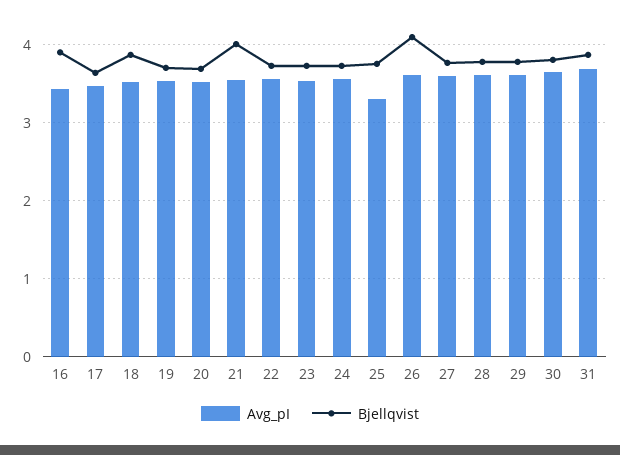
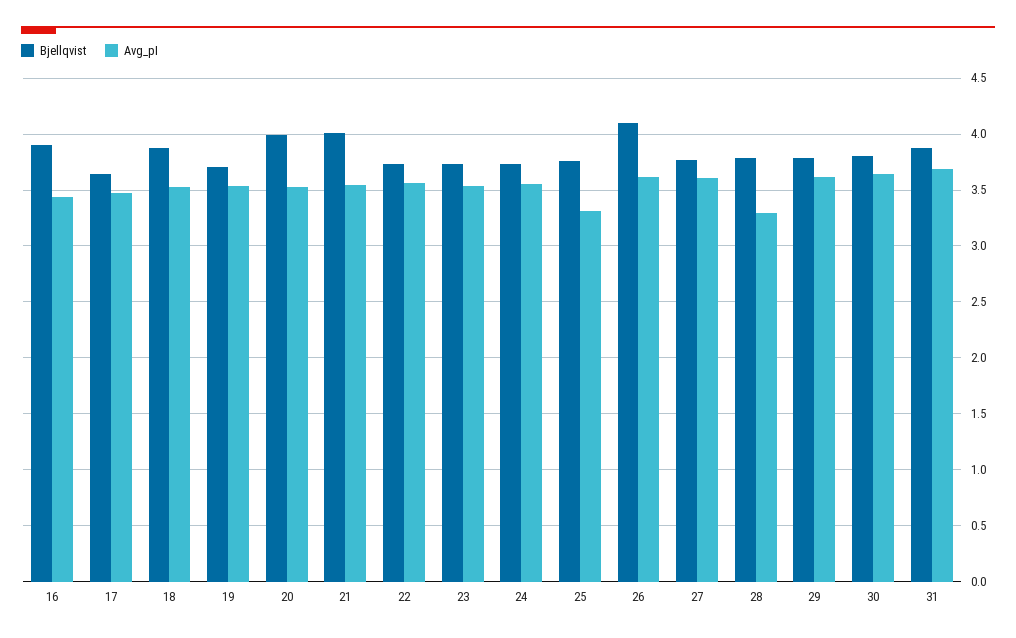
  {
    "Avg_pI": {
      "16": 3.4,
      "17": 3.5,
      "18": 3.5,
      "19": 3.5,
      "20": 3.5,
      "21": 3.5,
      "22": 3.6,
      "23": 3.5,
      "24": 3.6,
      "25": 3.3,
      "26": 3.6,
      "27": 3.6,
-     "28": 3.6,
+     "28": 3.3,
      "29": 3.6,
      "30": 3.6,
      "31": 3.7
    },
    "Bjellqvist": {
      "16": 3.9,
      "17": 3.6,
      "18": 3.9,
      "19": 3.7,
-     "20": 3.7,
+     "20": 4,
      "21": 4,
      "22": 3.7,
      "23": 3.7,
      "24": 3.7,
      "25": 3.8,
      "26": 4.1,
      "27": 3.8,
      "28": 3.8,
      "29": 3.8,
      "30": 3.8,
      "31": 3.9
    }
  }

